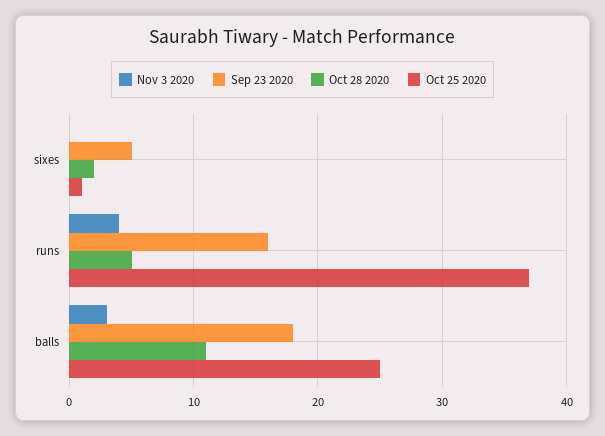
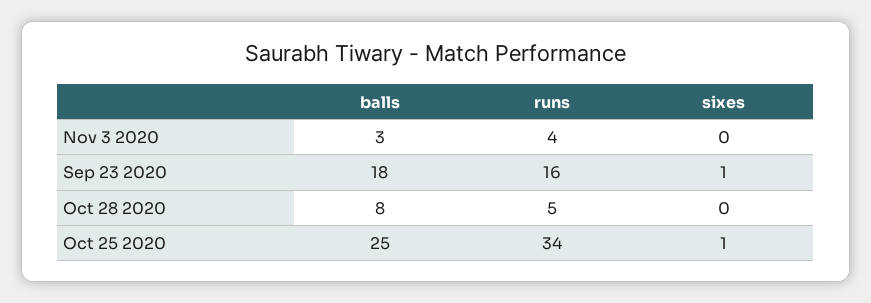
  {
    "Nov 3 2020": {
      "sixes": 0,
      "runs": 4,
      "balls": 3
    },
    "Sep 23 2020": {
-     "sixes": 5,
+     "sixes": 1,
      "runs": 16,
      "balls": 18
    },
    "Oct 28 2020": {
-     "sixes": 2,
+     "sixes": 0,
      "runs": 5,
-     "balls": 11
+     "balls": 8
    },
    "Oct 25 2020": {
      "sixes": 1,
-     "runs": 37,
+     "runs": 34,
      "balls": 25
    }
  }

